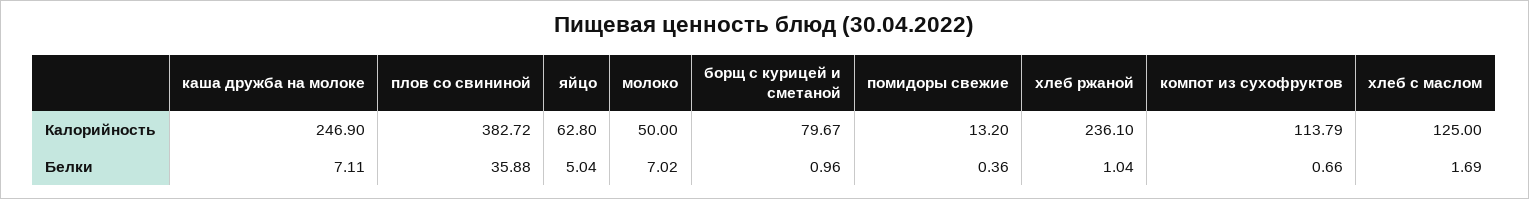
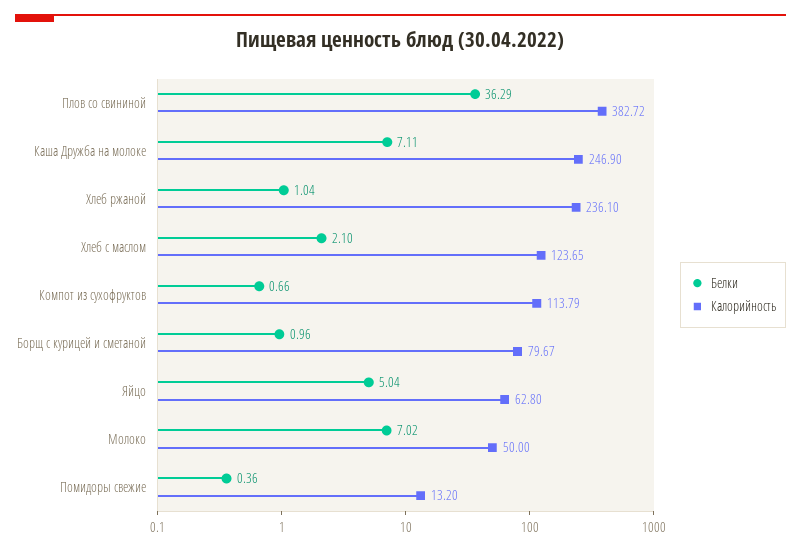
  {
    "Калорийность": {
      "каша дружба на молоке": 246.9,
      "плов со свининой": 382.72,
      "яйцо": 62.8,
      "молоко": 50,
      "борщ с курицей и сметаной": 79.67,
      "помидоры свежие": 13.2,
      "хлеб ржаной": 236.1,
      "компот из сухофруктов": 113.79,
-     "хлеб с маслом": 125
+     "хлеб с маслом": 123.65
    },
    "Белки": {
      "каша дружба на молоке": 7.11,
-     "плов со свининой": 35.88,
+     "плов со свининой": 36.29,
      "яйцо": 5.04,
      "молоко": 7.02,
      "борщ с курицей и сметаной": 0.96,
      "помидоры свежие": 0.36,
      "хлеб ржаной": 1.04,
      "компот из сухофруктов": 0.66,
-     "хлеб с маслом": 1.69
+     "хлеб с маслом": 2.1
    }
  }

